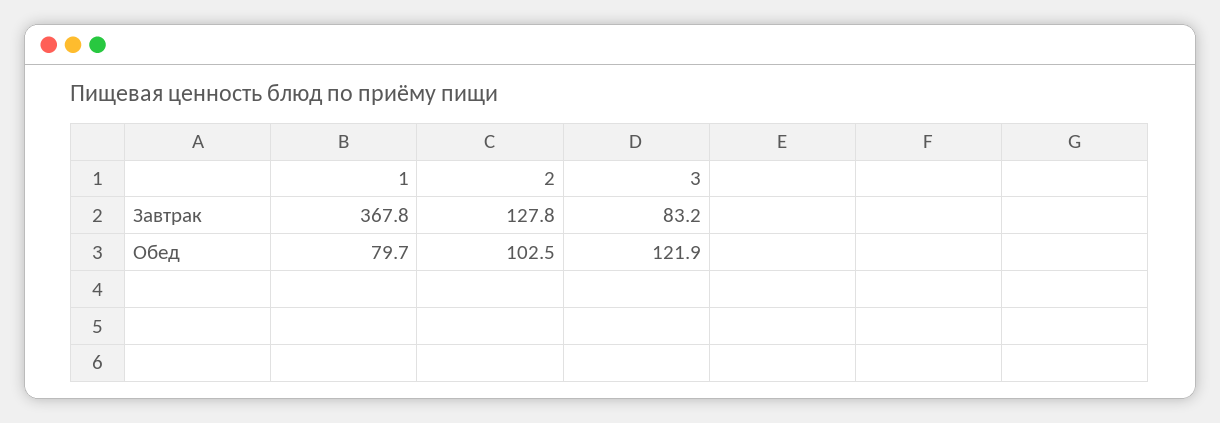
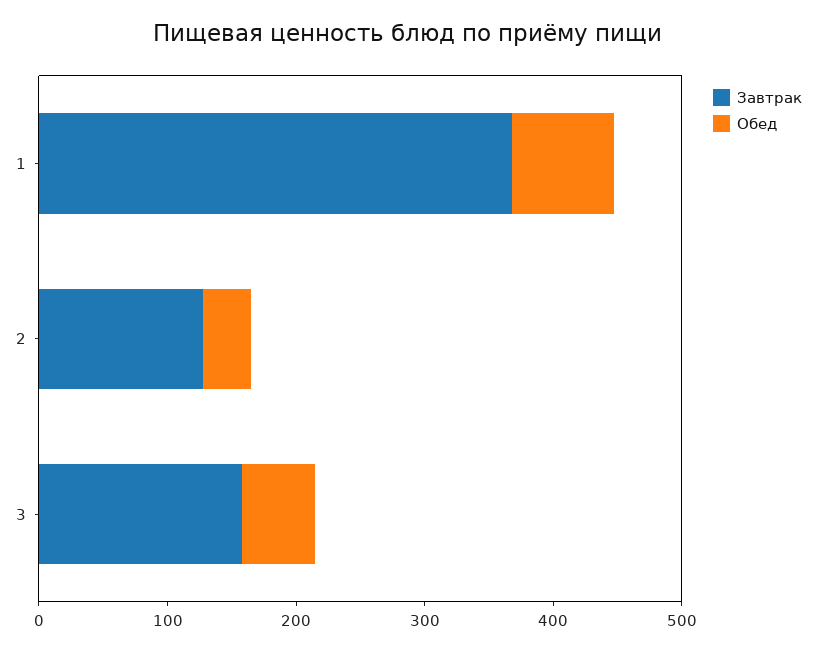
  {
    "Завтрак": {
      "1": 367.8,
      "2": 127.8,
-     "3": 83.2
+     "3": 160
    },
    "Обед": {
      "1": 79.7,
-     "2": 102.5,
+     "2": 40,
-     "3": 121.9
+     "3": 60
    }
  }

